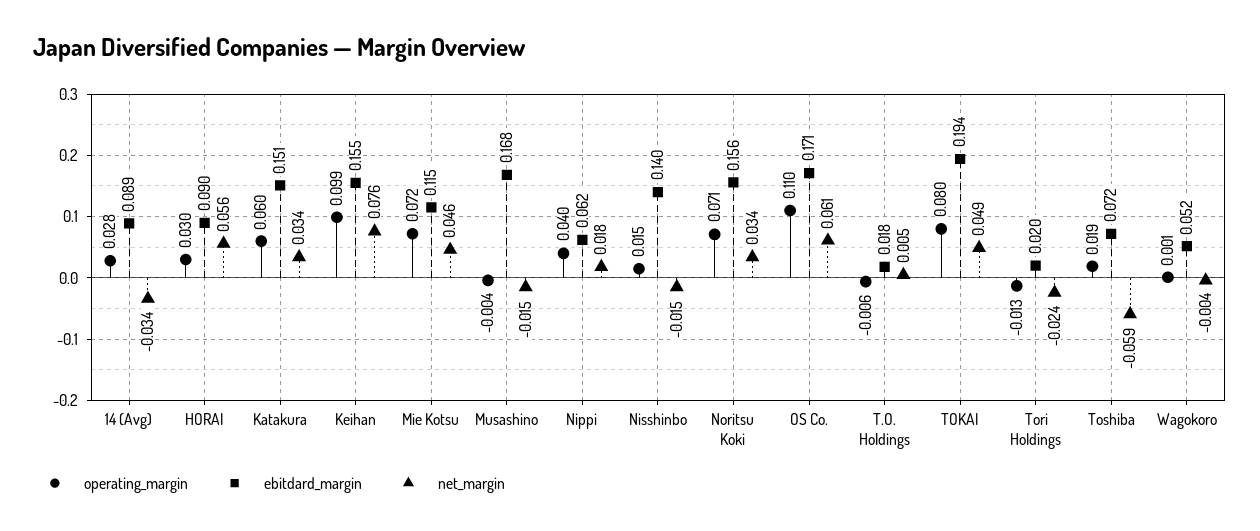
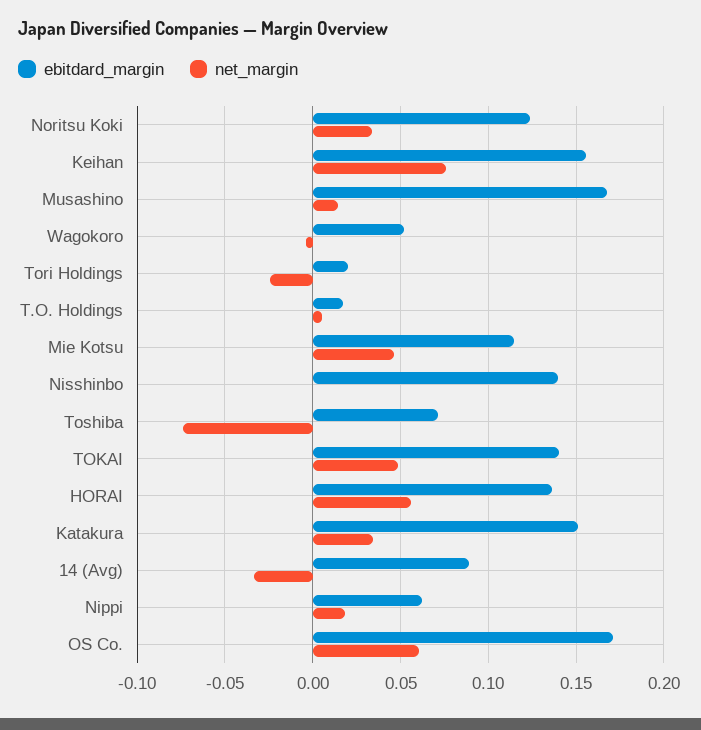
  {
-   "operating_margin": {
-     "14 (Avg)": 0.028,
-     "HORAI": 0.03,
-     "Katakura": 0.06,
-     "Keihan": 0.099,
-     "Mie Kotsu": 0.072,
-     "Musashino": -0.004,
-     "Nippi": 0.04,
-     "Nisshinbo": 0.015,
-     "Noritsu Koki": 0.071,
-     "OS Co.": 0.11,
-     "T.O. Holdings": -0.006,
-     "TOKAI": 0.08,
-     "Tori Holdings": -0.013,
-     "Toshiba": 0.019,
-     "Wagokoro": 0.001
-   },
    "ebitdard_margin": {
      "14 (Avg)": 0.089,
-     "HORAI": 0.09,
+     "HORAI": 0.135,
      "Katakura": 0.151,
      "Keihan": 0.155,
      "Mie Kotsu": 0.115,
      "Musashino": 0.168,
      "Nippi": 0.062,
      "Nisshinbo": 0.14,
-     "Noritsu Koki": 0.156,
+     "Noritsu Koki": 0.125,
      "OS Co.": 0.171,
      "T.O. Holdings": 0.018,
-     "TOKAI": 0.194,
+     "TOKAI": 0.14,
      "Tori Holdings": 0.02,
      "Toshiba": 0.072,
      "Wagokoro": 0.052
    },
    "net_margin": {
      "14 (Avg)": -0.034,
      "HORAI": 0.056,
      "Katakura": 0.034,
      "Keihan": 0.076,
      "Mie Kotsu": 0.046,
-     "Musashino": -0.015,
+     "Musashino": 0.015,
      "Nippi": 0.018,
-     "Nisshinbo": -0.015,
+     "Nisshinbo": 0,
      "Noritsu Koki": 0.034,
      "OS Co.": 0.061,
      "T.O. Holdings": 0.005,
      "TOKAI": 0.049,
      "Tori Holdings": -0.024,
-     "Toshiba": -0.059,
+     "Toshiba": -0.075,
      "Wagokoro": -0.004
    }
  }

